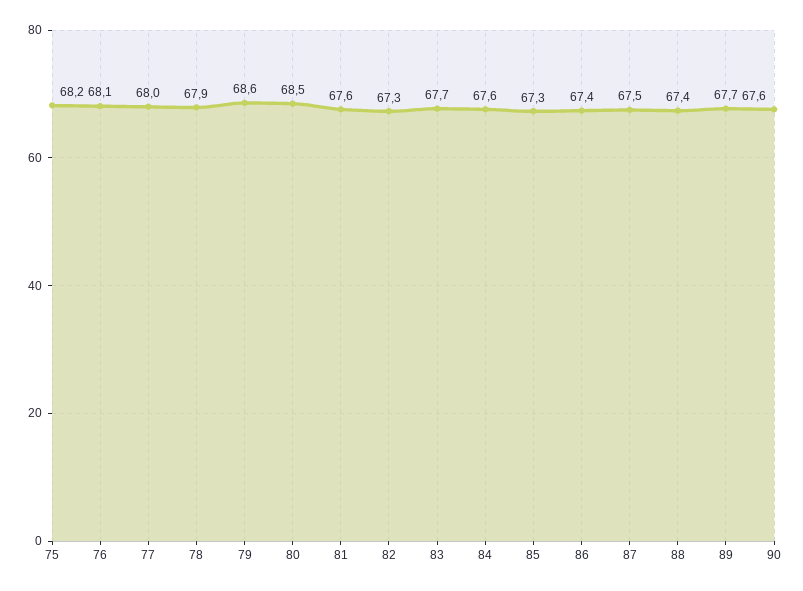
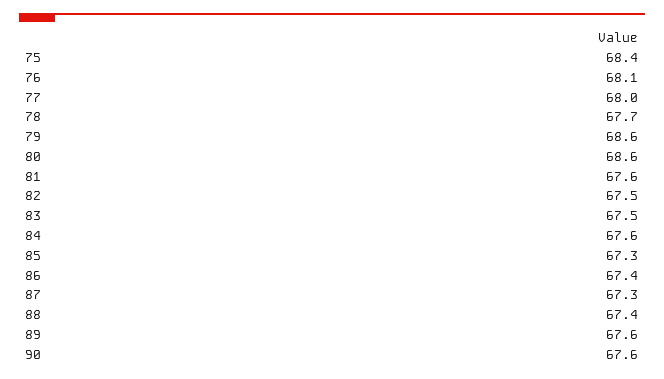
  {
-   "75": 68.2,
+   "75": 68.4,
    "76": 68.1,
    "77": 68,
-   "78": 67.9,
+   "78": 67.7,
    "79": 68.6,
-   "80": 68.5,
+   "80": 68.6,
    "81": 67.6,
-   "82": 67.3,
+   "82": 67.5,
-   "83": 67.7,
+   "83": 67.5,
    "84": 67.6,
    "85": 67.3,
    "86": 67.4,
-   "87": 67.5,
+   "87": 67.3,
    "88": 67.4,
-   "89": 67.7,
+   "89": 67.6,
    "90": 67.6
  }

